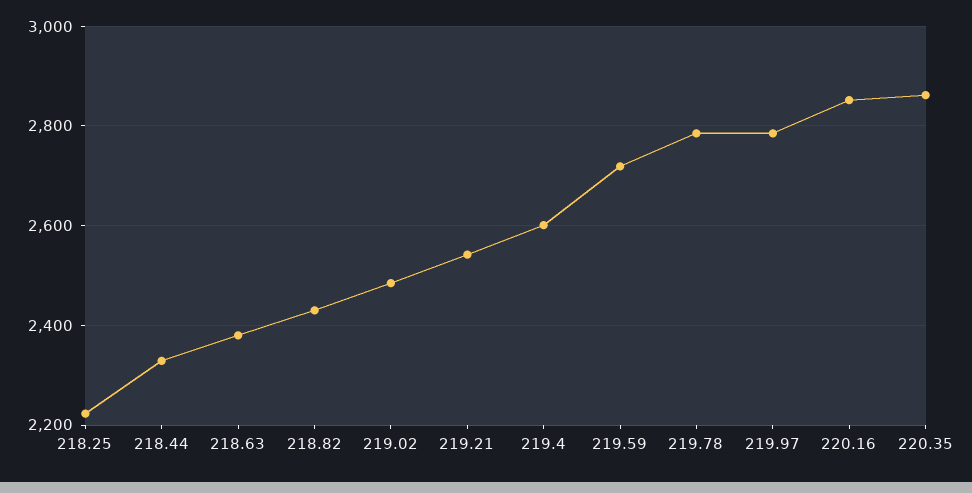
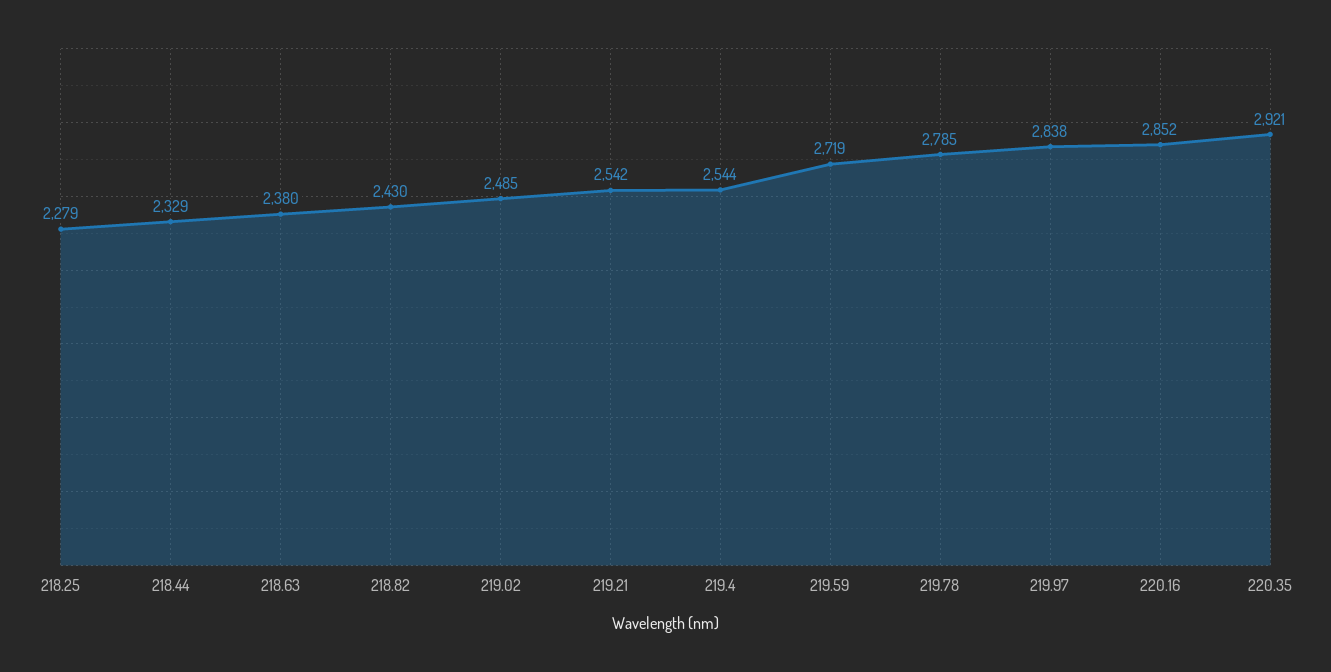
  {
-   "218.25": 2220,
+   "218.25": 2279,
    "218.44": 2329,
    "218.63": 2380,
    "218.82": 2430,
    "219.02": 2485,
    "219.21": 2542,
-   "219.4": 2600,
+   "219.4": 2544,
    "219.59": 2719,
    "219.78": 2785,
-   "219.97": 2780,
+   "219.97": 2838,
    "220.16": 2852,
-   "220.35": 2860
+   "220.35": 2921
  }

